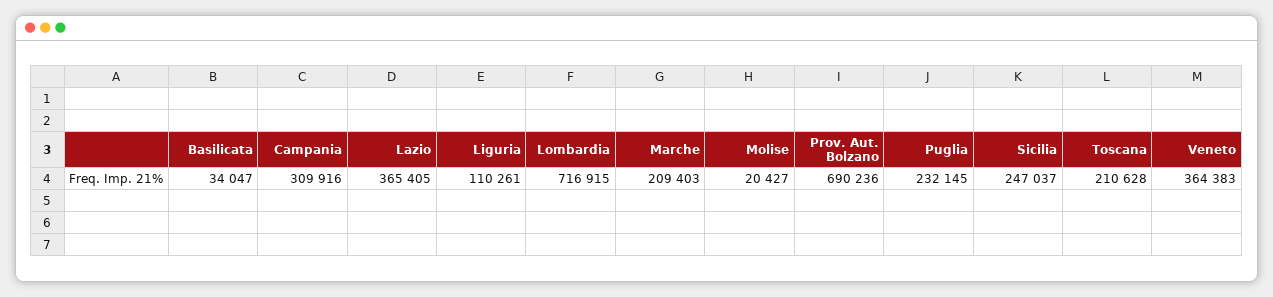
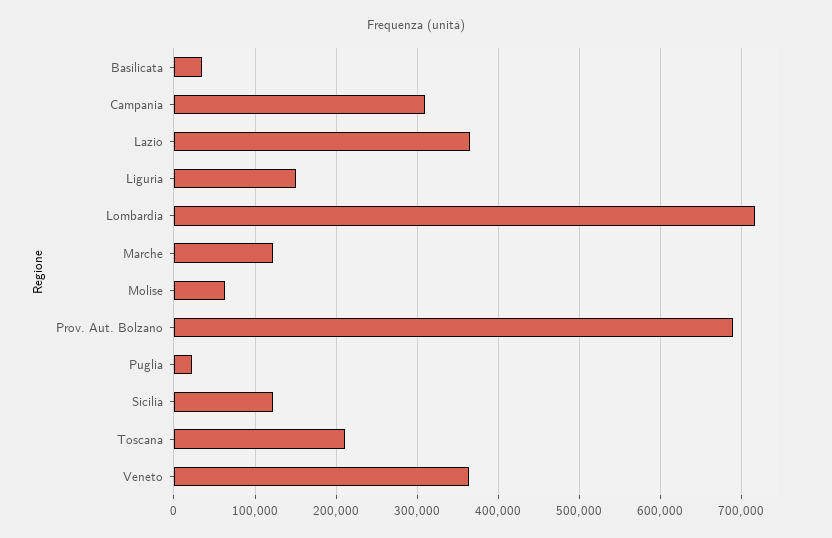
  {
    "Basilicata": 34047,
    "Campania": 309916,
    "Lazio": 365405,
-   "Liguria": 110261,
+   "Liguria": 150000,
    "Lombardia": 716915,
-   "Marche": 209403,
+   "Marche": 120000,
-   "Molise": 20427,
+   "Molise": 60000,
    "Prov. Aut. Bolzano": 690236,
-   "Puglia": 232145,
+   "Puglia": 20000,
-   "Sicilia": 247037,
+   "Sicilia": 120000,
    "Toscana": 210628,
    "Veneto": 364383
  }

